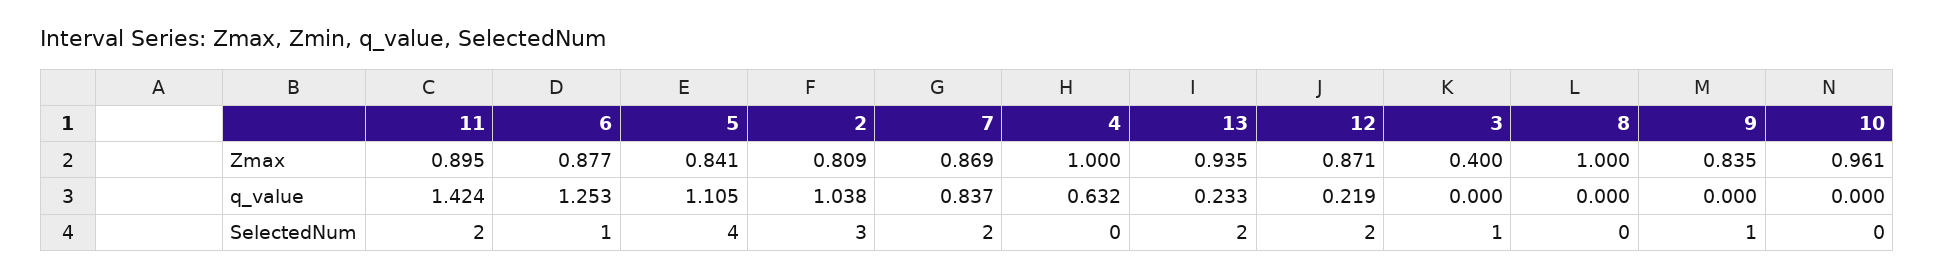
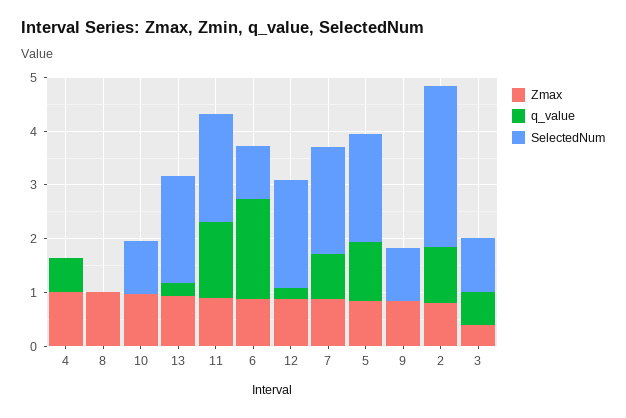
  {
    "Zmax": {
      "11": 0.895,
      "6": 0.877,
      "5": 0.841,
      "2": 0.809,
      "7": 0.869,
      "4": 1,
      "13": 0.935,
      "12": 0.871,
      "3": 0.4,
      "8": 1,
      "9": 0.835,
      "10": 0.961
    },
    "q_value": {
      "11": 1.424,
-     "6": 1.253,
+     "6": 1.8,
      "5": 1.105,
      "2": 1.038,
      "7": 0.837,
      "4": 0.632,
      "13": 0.233,
      "12": 0.219,
-     "3": 0,
+     "3": 0.6,
      "8": 0,
      "9": 0,
      "10": 0
    },
    "SelectedNum": {
      "11": 2,
      "6": 1,
-     "5": 4,
+     "5": 2,
      "2": 3,
      "7": 2,
      "4": 0,
      "13": 2,
      "12": 2,
      "3": 1,
      "8": 0,
      "9": 1,
-     "10": 0
+     "10": 1
    }
  }

